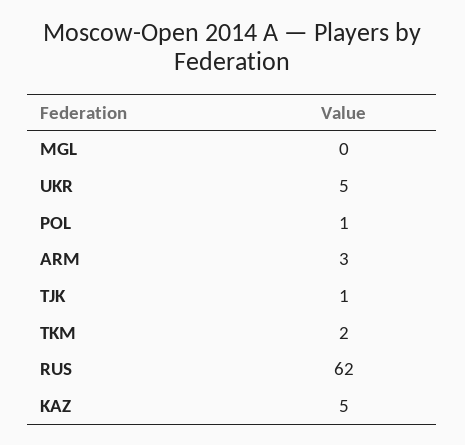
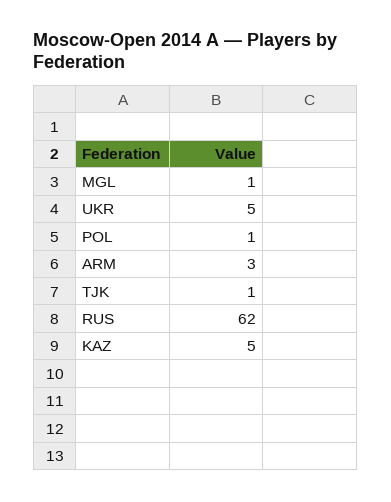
  {
-   "MGL": 0,
+   "MGL": 1,
    "UKR": 5,
    "POL": 1,
    "ARM": 3,
    "TJK": 1,
-   "TKM": 2,
    "RUS": 62,
    "KAZ": 5
  }

